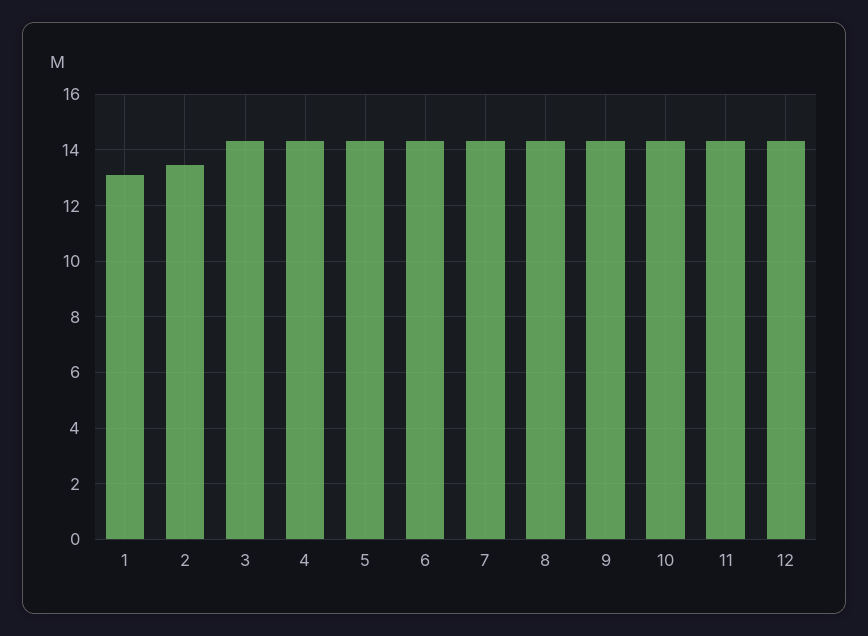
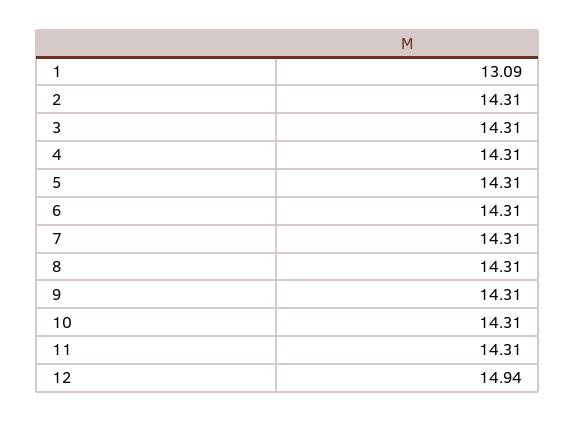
  {
    "1": 13.09,
-   "2": 13.5,
+   "2": 14.31,
    "3": 14.31,
    "4": 14.31,
    "5": 14.31,
    "6": 14.31,
    "7": 14.31,
    "8": 14.31,
    "9": 14.31,
    "10": 14.31,
    "11": 14.31,
-   "12": 14.25
+   "12": 14.94
  }

